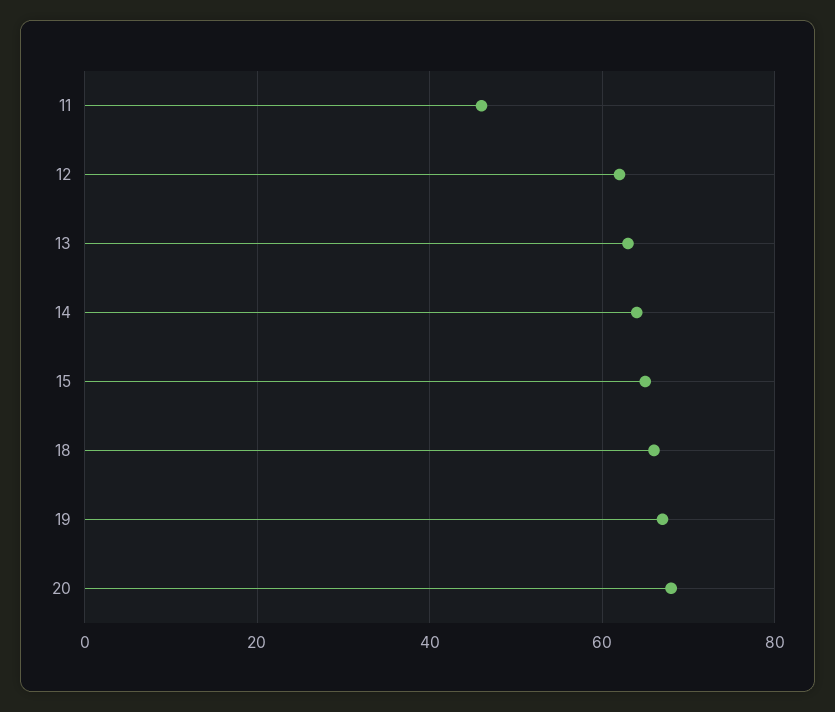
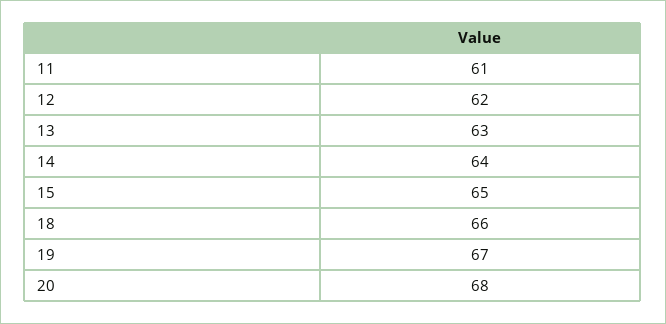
  {
-   "11": 45,
+   "11": 61,
    "12": 62,
    "13": 63,
    "14": 64,
    "15": 65,
    "18": 66,
    "19": 67,
    "20": 68
  }

